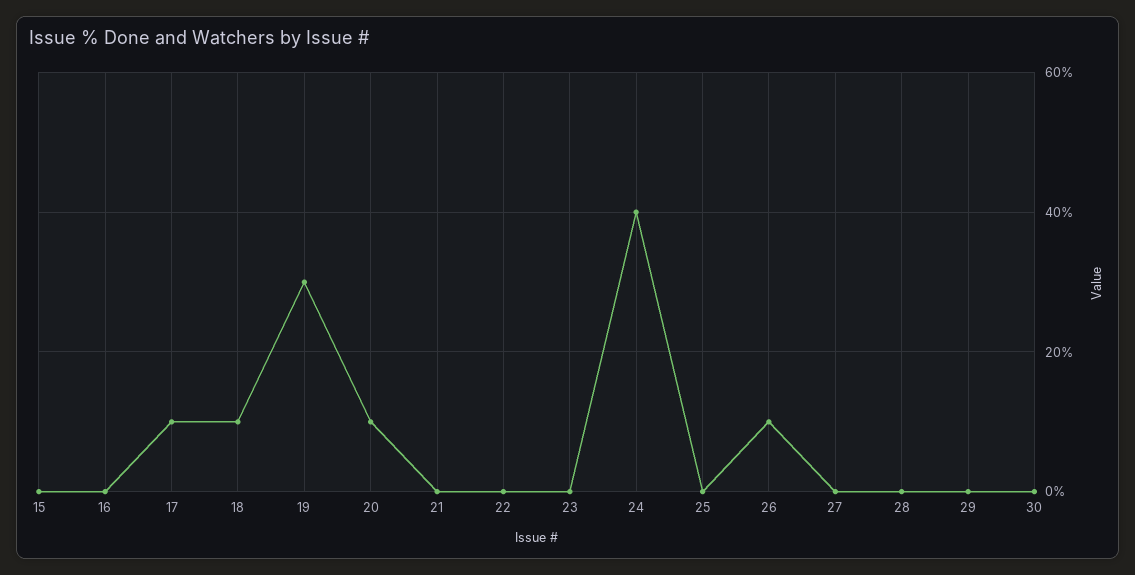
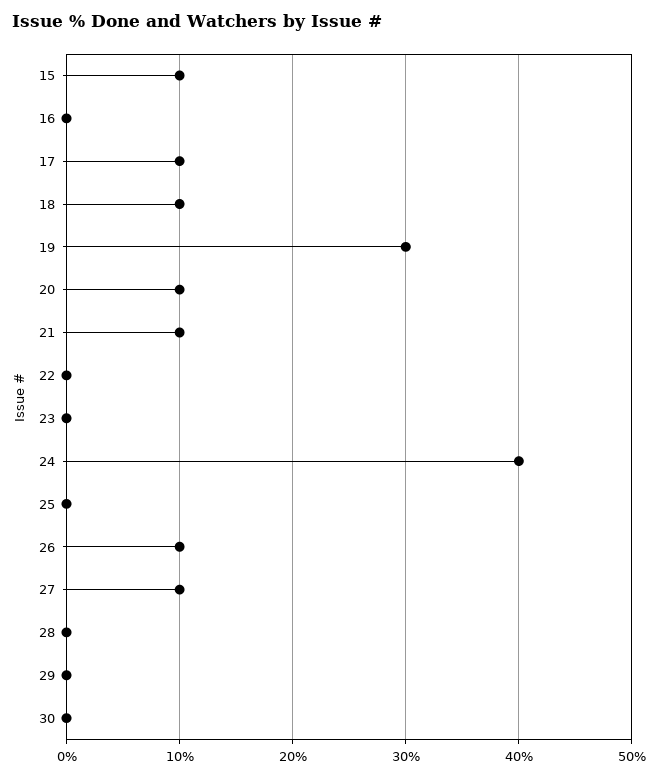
  {
-   "15": 0,
+   "15": 10,
    "16": 0,
    "17": 10,
    "18": 10,
    "19": 30,
    "20": 10,
-   "21": 0,
+   "21": 10,
    "22": 0,
    "23": 0,
    "24": 40,
    "25": 0,
    "26": 10,
-   "27": 0,
+   "27": 10,
    "28": 0,
    "29": 0,
    "30": 0
  }

